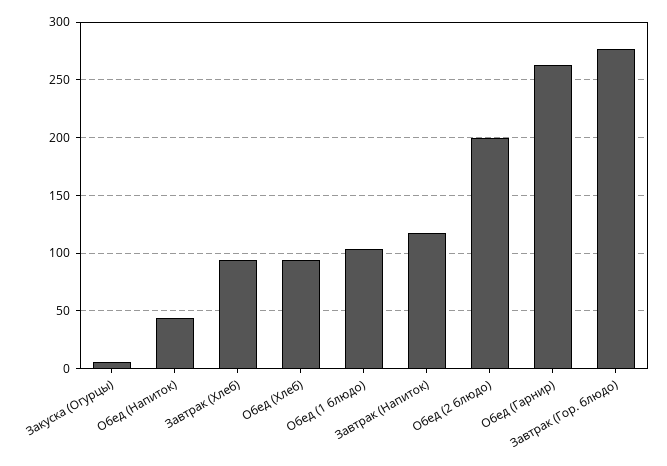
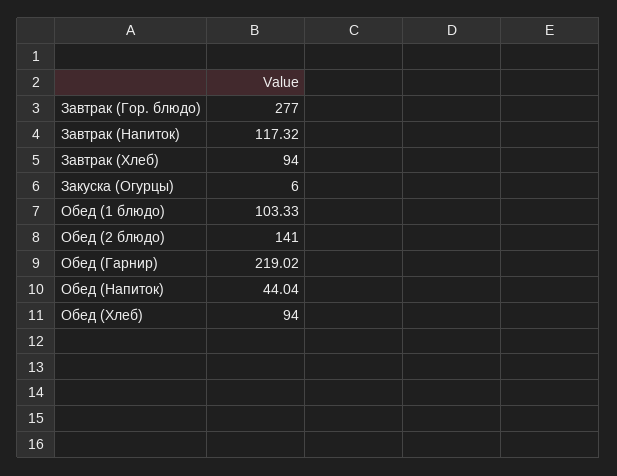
  {
    "Закуска (Огурцы)": 6,
    "Обед (Напиток)": 44.04,
    "Завтрак (Хлеб)": 94,
    "Обед (Хлеб)": 94,
    "Обед (1 блюдо)": 103.33,
    "Завтрак (Напиток)": 117.32,
-   "Обед (2 блюдо)": 200,
+   "Обед (2 блюдо)": 141,
-   "Обед (Гарнир)": 260,
+   "Обед (Гарнир)": 219.02,
    "Завтрак (Гор. блюдо)": 277
  }

